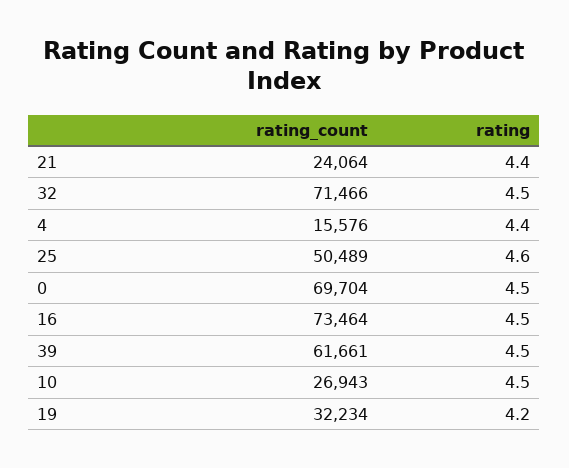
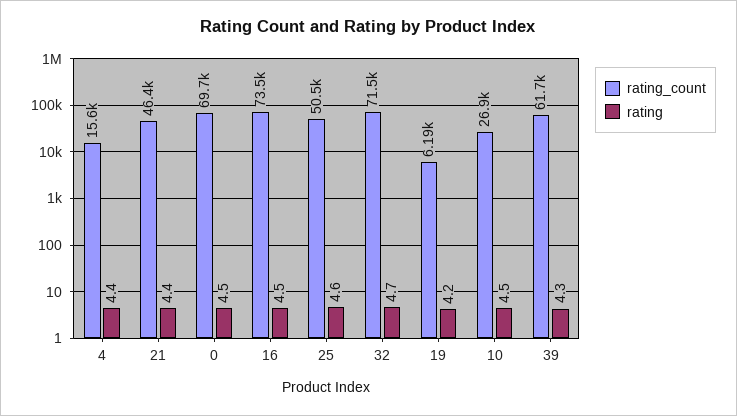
  {
    "rating_count": {
-     "21": 24064,
+     "21": 46400,
      "32": 71466,
      "4": 15576,
      "25": 50489,
      "0": 69704,
      "16": 73464,
      "39": 61661,
      "10": 26943,
-     "19": 32234
+     "19": 6190
    },
    "rating": {
      "21": 4.4,
-     "32": 4.5,
+     "32": 4.7,
      "4": 4.4,
      "25": 4.6,
      "0": 4.5,
      "16": 4.5,
-     "39": 4.5,
+     "39": 4.3,
      "10": 4.5,
      "19": 4.2
    }
  }

